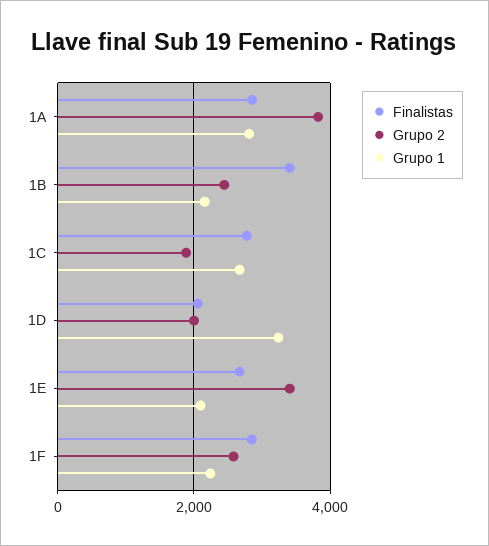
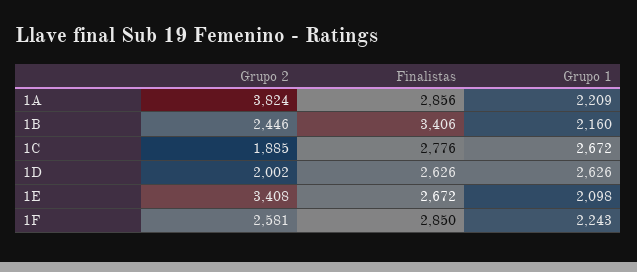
  {
    "Finalistas": {
      "1A": 2856,
      "1B": 3406,
      "1C": 2776,
-     "1D": 2000,
+     "1D": 2626,
      "1E": 2672,
      "1F": 2850
    },
    "Grupo 2": {
      "1A": 3824,
      "1B": 2446,
      "1C": 1885,
      "1D": 2002,
      "1E": 3408,
      "1F": 2581
    },
    "Grupo 1": {
-     "1A": 2800,
+     "1A": 2209,
      "1B": 2160,
      "1C": 2672,
-     "1D": 3200,
+     "1D": 2626,
      "1E": 2098,
      "1F": 2243
    }
  }

